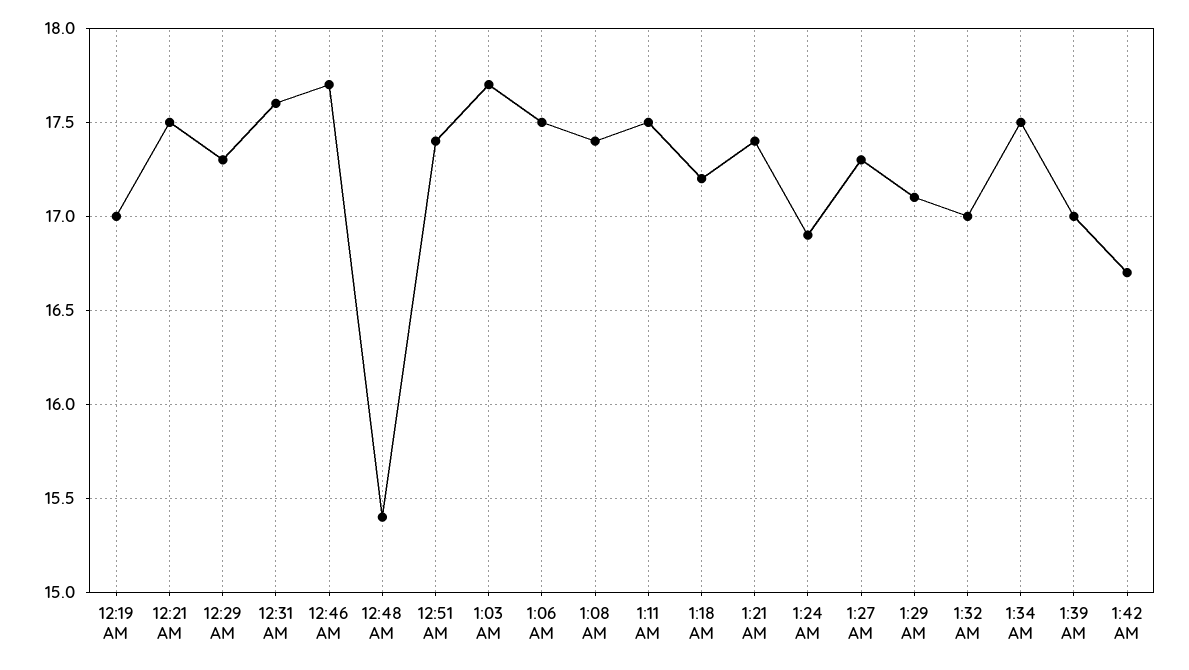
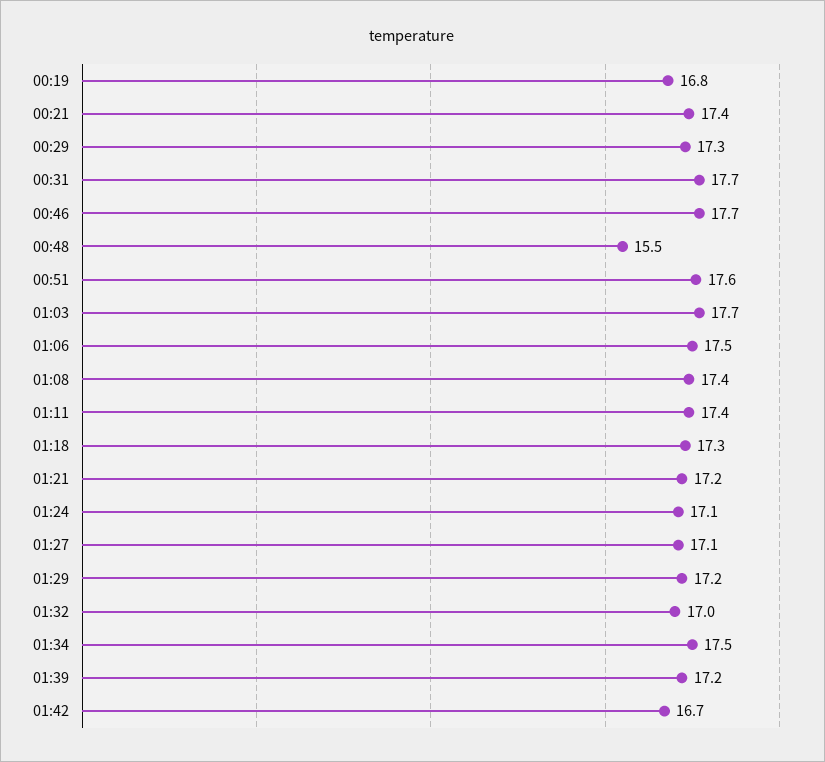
  {
-   "12:19 AM": 17,
+   "12:19 AM": 16.8,
-   "12:21 AM": 17.5,
+   "12:21 AM": 17.4,
    "12:29 AM": 17.3,
-   "12:31 AM": 17.6,
+   "12:31 AM": 17.7,
    "12:46 AM": 17.7,
-   "12:48 AM": 15.4,
+   "12:48 AM": 15.5,
-   "12:51 AM": 17.4,
+   "12:51 AM": 17.6,
    "1:03 AM": 17.7,
    "1:06 AM": 17.5,
    "1:08 AM": 17.4,
-   "1:11 AM": 17.5,
+   "1:11 AM": 17.4,
-   "1:18 AM": 17.2,
+   "1:18 AM": 17.3,
-   "1:21 AM": 17.4,
+   "1:21 AM": 17.2,
-   "1:24 AM": 16.9,
+   "1:24 AM": 17.1,
-   "1:27 AM": 17.3,
+   "1:27 AM": 17.1,
-   "1:29 AM": 17.1,
+   "1:29 AM": 17.2,
    "1:32 AM": 17,
    "1:34 AM": 17.5,
-   "1:39 AM": 17,
+   "1:39 AM": 17.2,
    "1:42 AM": 16.7
  }

